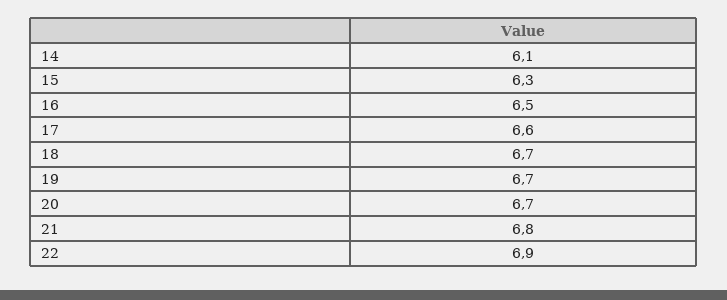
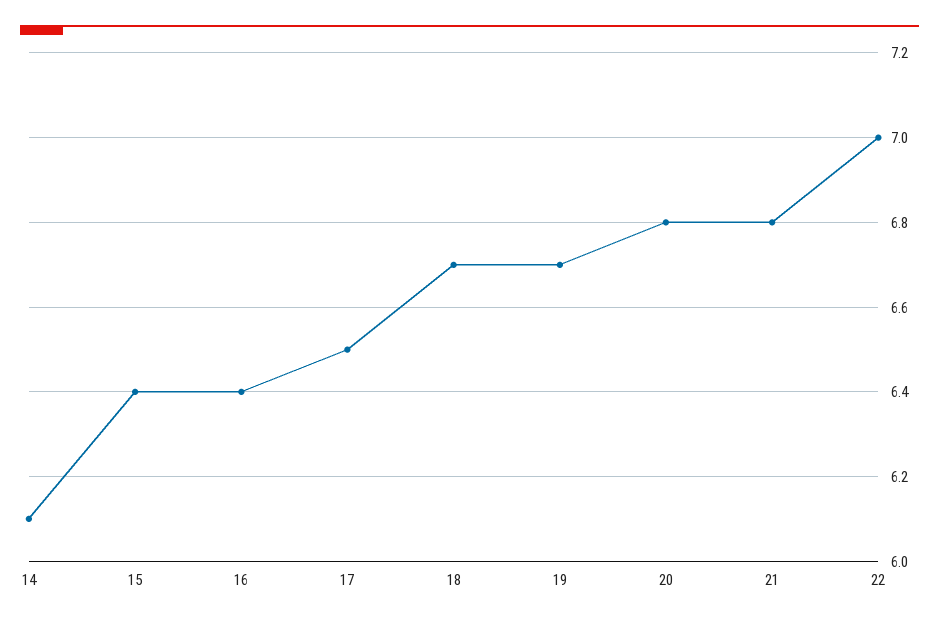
  {
    "14": 6.1,
-   "15": 6.3,
+   "15": 6.4,
-   "16": 6.5,
+   "16": 6.4,
-   "17": 6.6,
+   "17": 6.5,
    "18": 6.7,
    "19": 6.7,
-   "20": 6.7,
+   "20": 6.8,
    "21": 6.8,
-   "22": 6.9
+   "22": 7
  }

